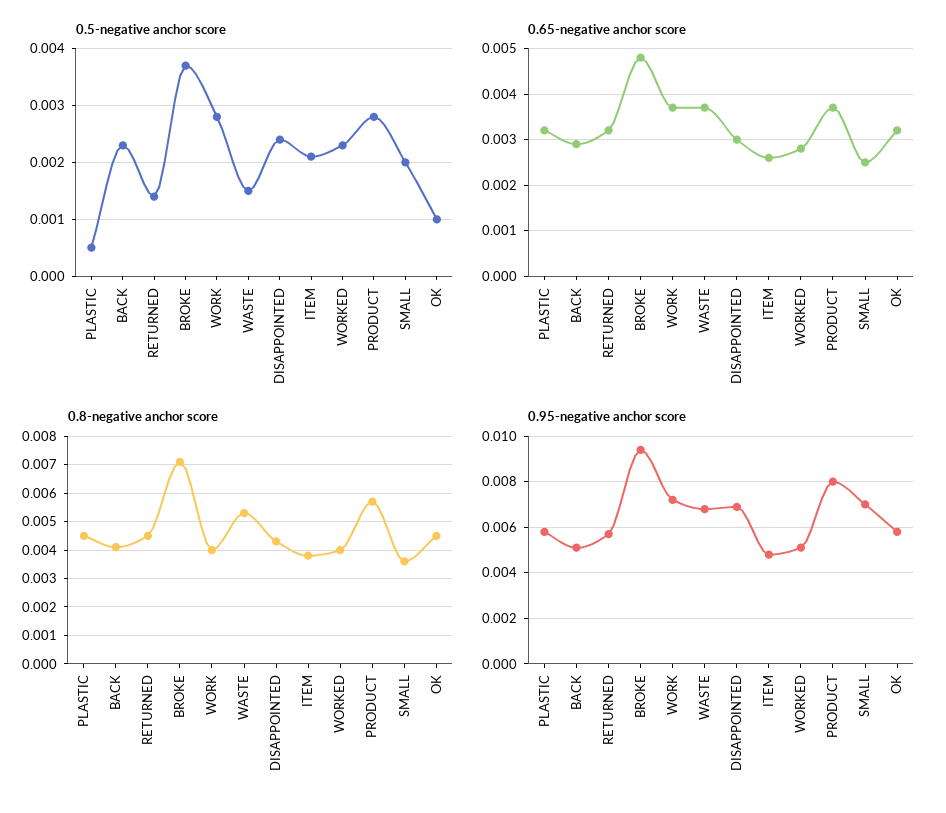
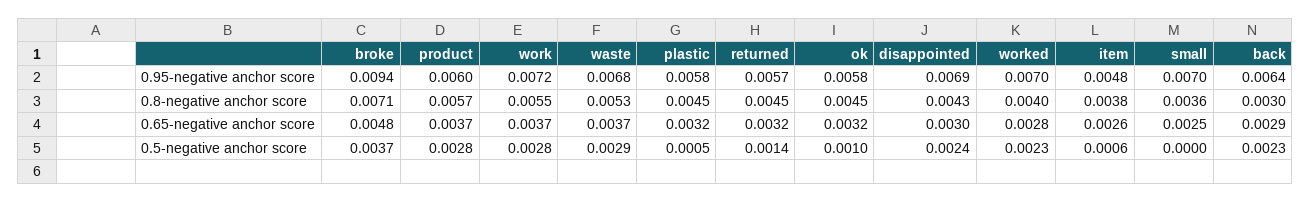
  {
    "0.5-negative anchor score": {
      "PLASTIC": 0.0005,
      "BACK": 0.0023,
      "RETURNED": 0.0014,
      "BROKE": 0.0037,
      "WORK": 0.0028,
-     "WASTE": 0.0015,
+     "WASTE": 0.0029,
      "DISAPPOINTED": 0.0024,
-     "ITEM": 0.002,
+     "ITEM": 0.0006,
      "WORKED": 0.0023,
      "PRODUCT": 0.0028,
-     "SMALL": 0.002,
+     "SMALL": 0,
      "OK": 0.001
    },
    "0.65-negative anchor score": {
      "PLASTIC": 0.0032,
      "BACK": 0.0029,
      "RETURNED": 0.0032,
      "BROKE": 0.0048,
      "WORK": 0.0037,
      "WASTE": 0.0037,
      "DISAPPOINTED": 0.003,
      "ITEM": 0.0026,
      "WORKED": 0.0028,
      "PRODUCT": 0.0037,
      "SMALL": 0.0025,
      "OK": 0.0032
    },
    "0.8-negative anchor score": {
      "PLASTIC": 0.0045,
-     "BACK": 0.004,
+     "BACK": 0.003,
      "RETURNED": 0.0045,
      "BROKE": 0.0071,
-     "WORK": 0.004,
+     "WORK": 0.0055,
      "WASTE": 0.0053,
      "DISAPPOINTED": 0.0043,
      "ITEM": 0.0038,
      "WORKED": 0.004,
      "PRODUCT": 0.0057,
      "SMALL": 0.0036,
      "OK": 0.0045
    },
    "0.95-negative anchor score": {
      "PLASTIC": 0.0058,
-     "BACK": 0.005,
+     "BACK": 0.0064,
      "RETURNED": 0.0057,
      "BROKE": 0.0094,
      "WORK": 0.0072,
      "WASTE": 0.0068,
      "DISAPPOINTED": 0.0069,
      "ITEM": 0.0048,
-     "WORKED": 0.005,
+     "WORKED": 0.007,
-     "PRODUCT": 0.008,
+     "PRODUCT": 0.006,
      "SMALL": 0.007,
      "OK": 0.0058
    }
  }

